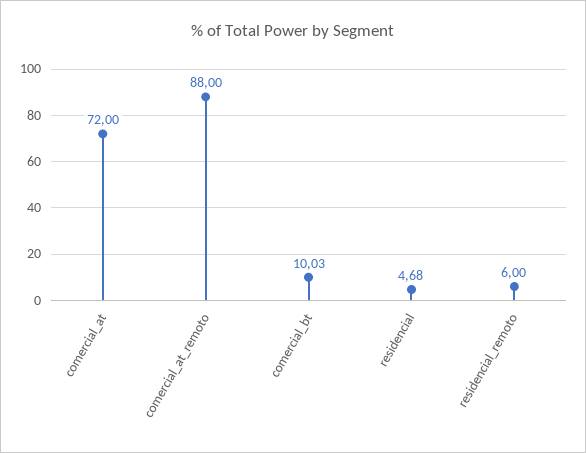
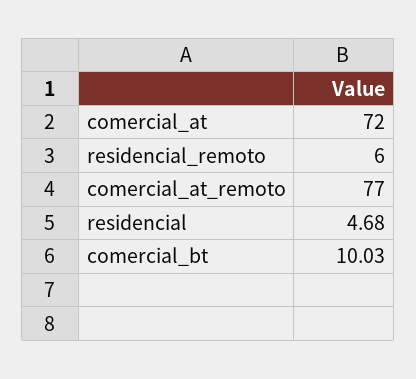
  {
    "comercial_at": 72,
-   "comercial_at_remoto": 88,
+   "comercial_at_remoto": 77,
    "comercial_bt": 10.03,
    "residencial": 4.68,
    "residencial_remoto": 6
  }

